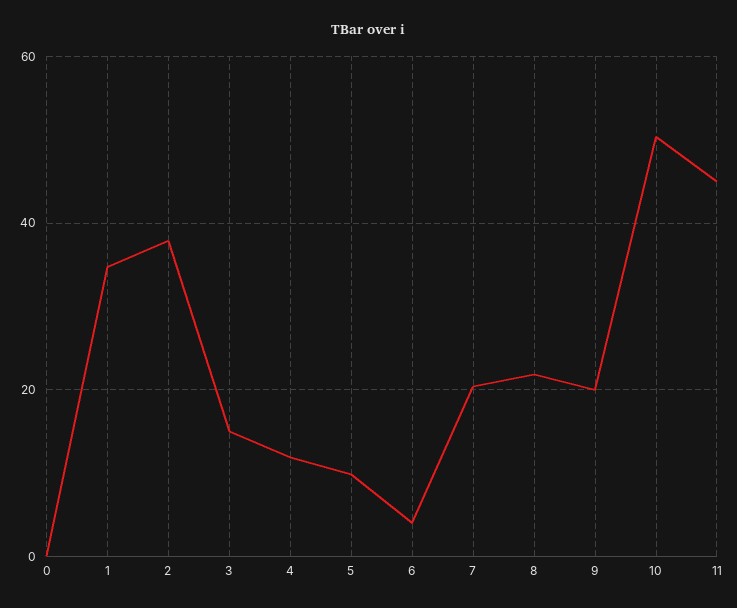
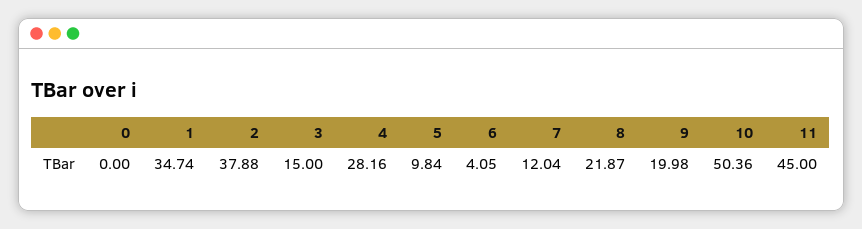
  {
    "0": 0,
    "1": 34.74,
    "2": 37.88,
    "3": 15,
-   "4": 12,
+   "4": 28.16,
    "5": 9.84,
    "6": 4.05,
-   "7": 20,
+   "7": 12.04,
    "8": 21.87,
    "9": 19.98,
    "10": 50.36,
    "11": 45
  }

